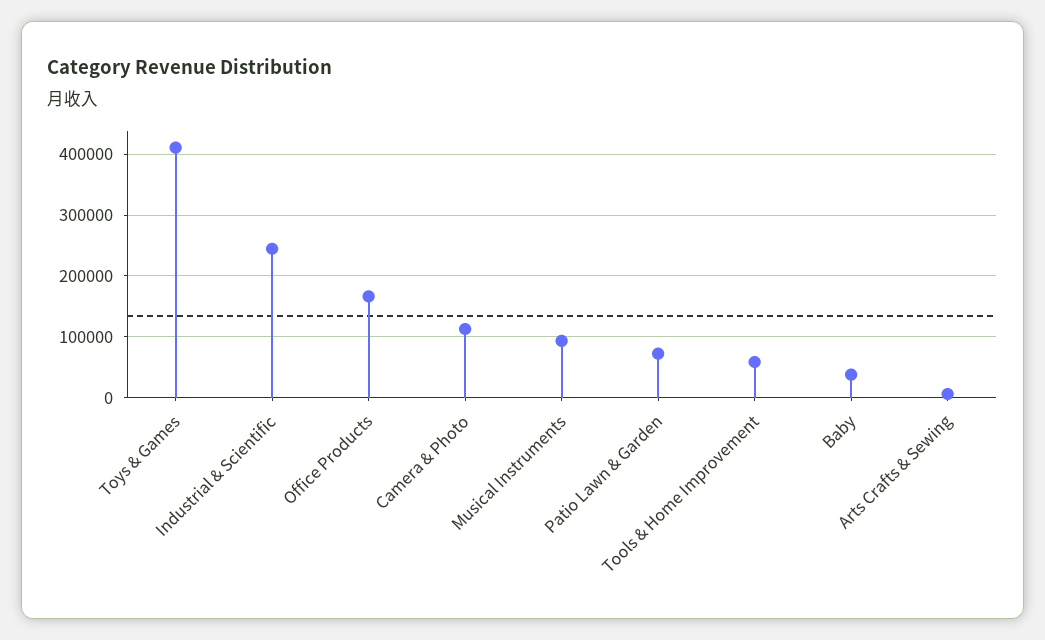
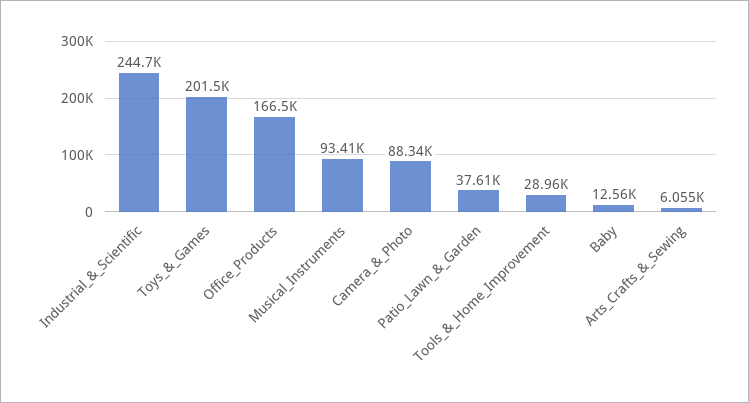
  {
-   "Toys & Games": 410000,
+   "Toys & Games": 201500,
    "Industrial & Scientific": 244700,
    "Office Products": 166500,
-   "Camera & Photo": 110000,
+   "Camera & Photo": 88340,
    "Musical Instruments": 93410,
-   "Patio Lawn & Garden": 70000,
+   "Patio Lawn & Garden": 37610,
-   "Tools & Home Improvement": 60000,
+   "Tools & Home Improvement": 28960,
-   "Baby": 40000,
+   "Baby": 12560,
    "Arts Crafts & Sewing": 6055
  }

